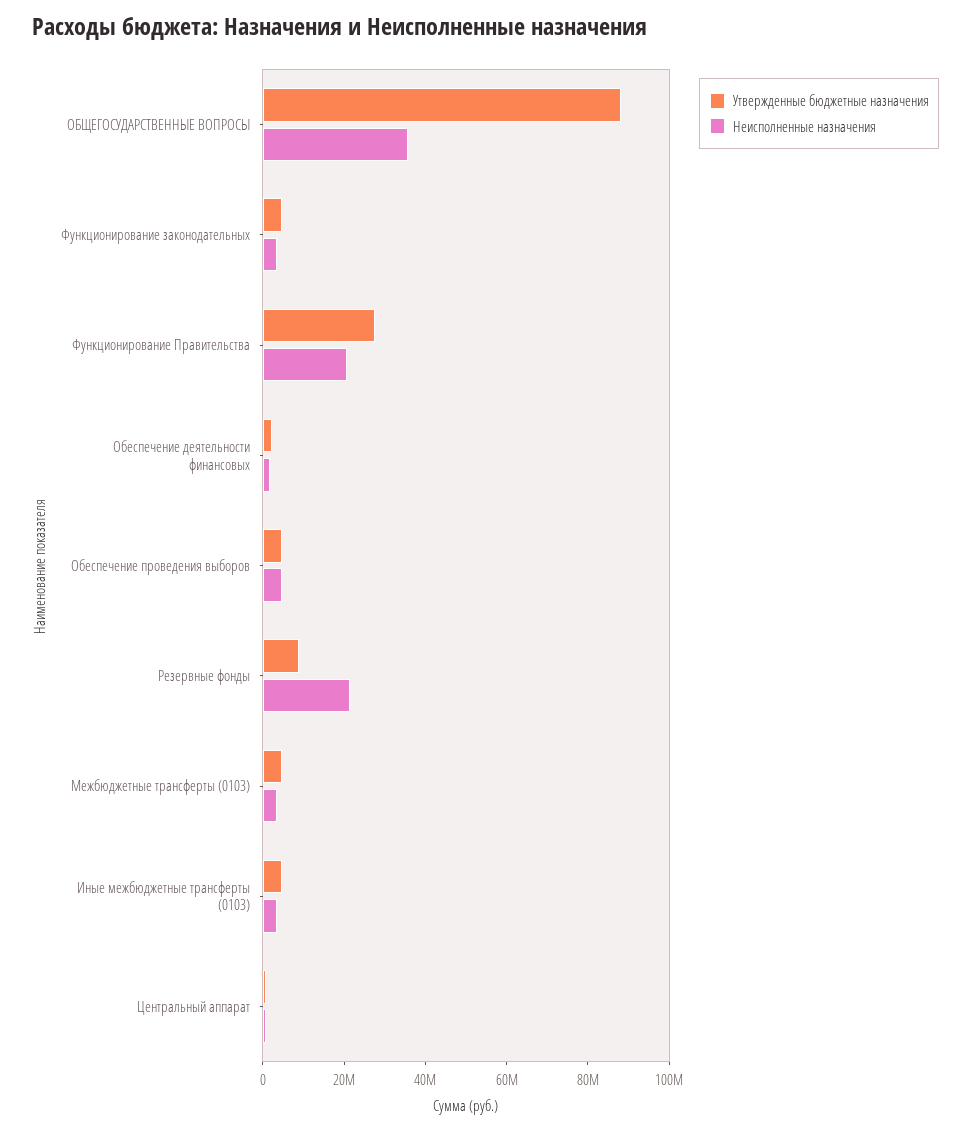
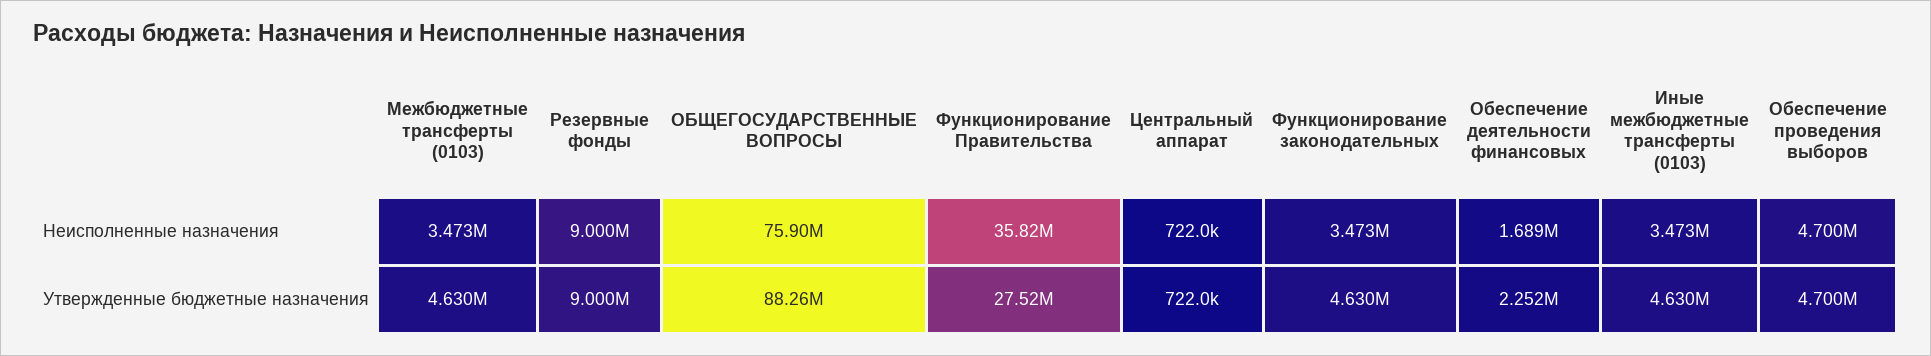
  {
    "Утвержденные бюджетные назначения": {
      "ОБЩЕГОСУДАРСТВЕННЫЕ ВОПРОСЫ": 88260000,
      "Функционирование законодательных": 4630000,
      "Функционирование Правительства": 27520000,
      "Обеспечение деятельности финансовых": 2252000,
      "Обеспечение проведения выборов": 4700000,
      "Резервные фонды": 9000000,
      "Межбюджетные трансферты (0103)": 4630000,
      "Иные межбюджетные трансферты (0103)": 4630000,
      "Центральный аппарат": 722000
    },
    "Неисполненные назначения": {
-     "ОБЩЕГОСУДАРСТВЕННЫЕ ВОПРОСЫ": 35000000,
+     "ОБЩЕГОСУДАРСТВЕННЫЕ ВОПРОСЫ": 75900000,
      "Функционирование законодательных": 3473000,
-     "Функционирование Правительства": 20000000,
+     "Функционирование Правительства": 35820000,
      "Обеспечение деятельности финансовых": 1689000,
      "Обеспечение проведения выборов": 4700000,
-     "Резервные фонды": 20000000,
+     "Резервные фонды": 9000000,
      "Межбюджетные трансферты (0103)": 3473000,
      "Иные межбюджетные трансферты (0103)": 3473000,
      "Центральный аппарат": 722000
    }
  }

